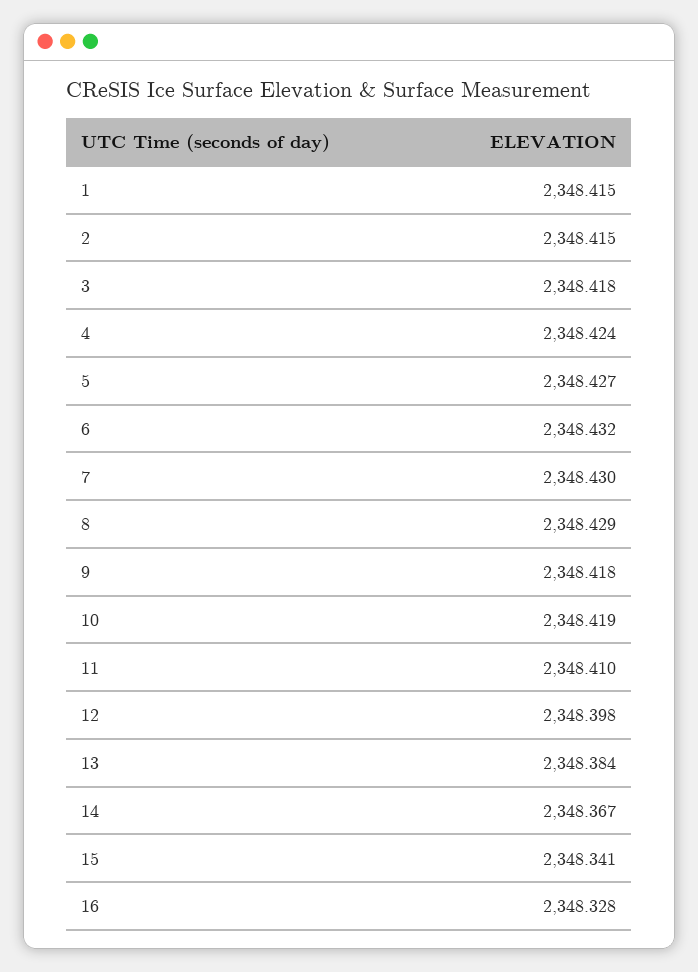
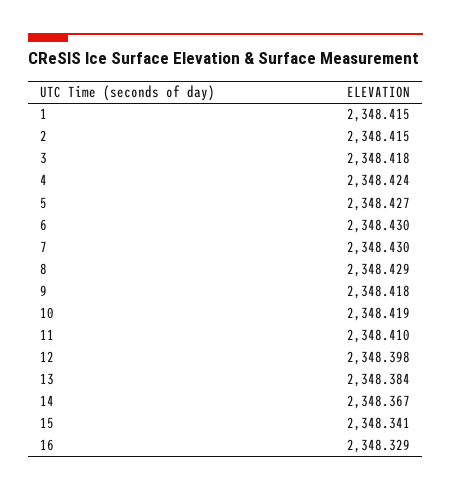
  {
    "1": 2348.415,
    "2": 2348.415,
    "3": 2348.418,
    "4": 2348.424,
    "5": 2348.427,
-   "6": 2348.432,
+   "6": 2348.43,
    "7": 2348.43,
    "8": 2348.429,
    "9": 2348.418,
    "10": 2348.419,
    "11": 2348.41,
    "12": 2348.398,
    "13": 2348.384,
    "14": 2348.367,
    "15": 2348.341,
-   "16": 2348.328
+   "16": 2348.329
  }

